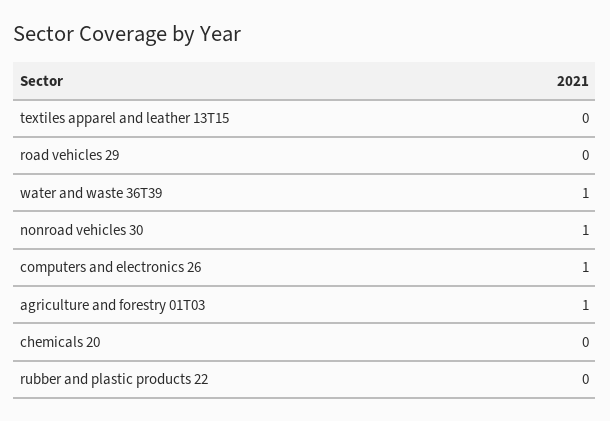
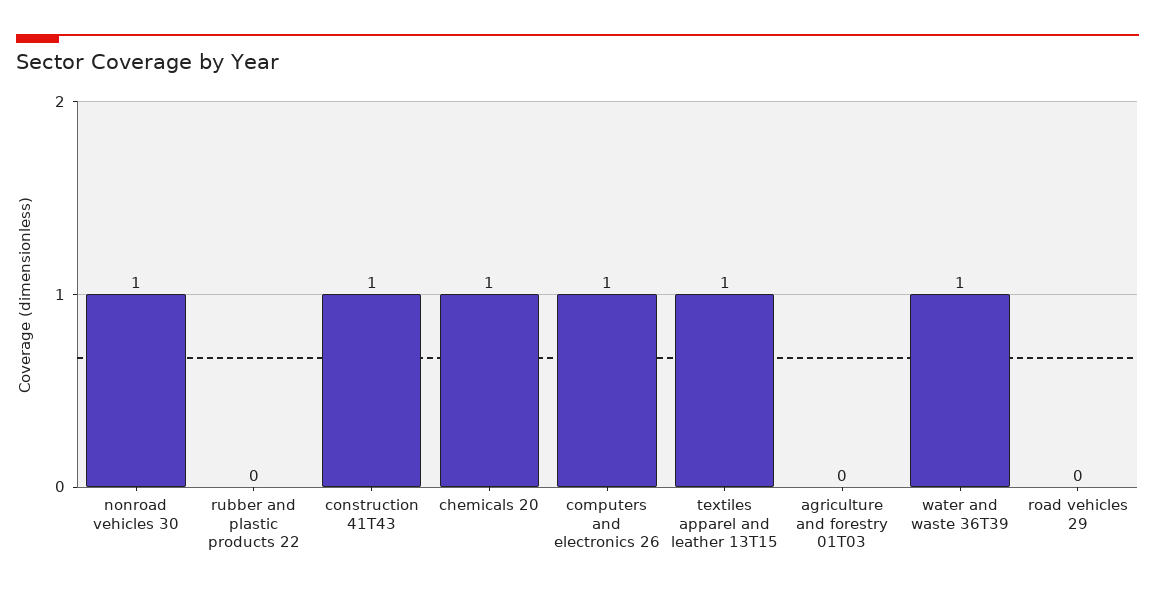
  {
-   "textiles apparel and leather 13T15": 0,
+   "textiles apparel and leather 13T15": 1,
    "road vehicles 29": 0,
    "water and waste 36T39": 1,
    "nonroad vehicles 30": 1,
    "computers and electronics 26": 1,
-   "agriculture and forestry 01T03": 1,
+   "agriculture and forestry 01T03": 0,
-   "chemicals 20": 0,
+   "chemicals 20": 1,
-   "rubber and plastic products 22": 0
+   "rubber and plastic products 22": 0,
+   "construction 41T43": 1
  }

